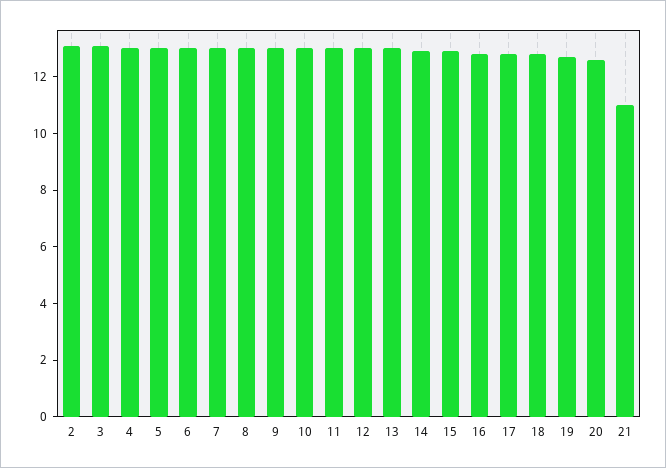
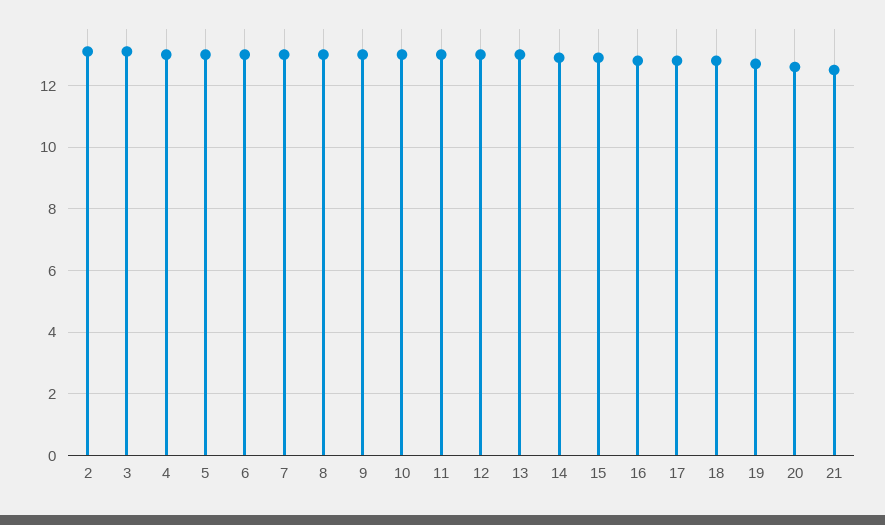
  {
    "2": 13,
    "3": 13,
    "4": 13,
    "5": 13,
    "6": 13,
    "7": 13,
    "8": 13,
    "9": 13,
    "10": 13,
    "11": 13,
    "12": 13,
    "13": 13,
    "14": 13,
    "15": 13,
    "16": 13,
    "17": 13,
    "18": 13,
    "19": 12.5,
    "20": 12.5,
-   "21": 11
+   "21": 12.5
  }

